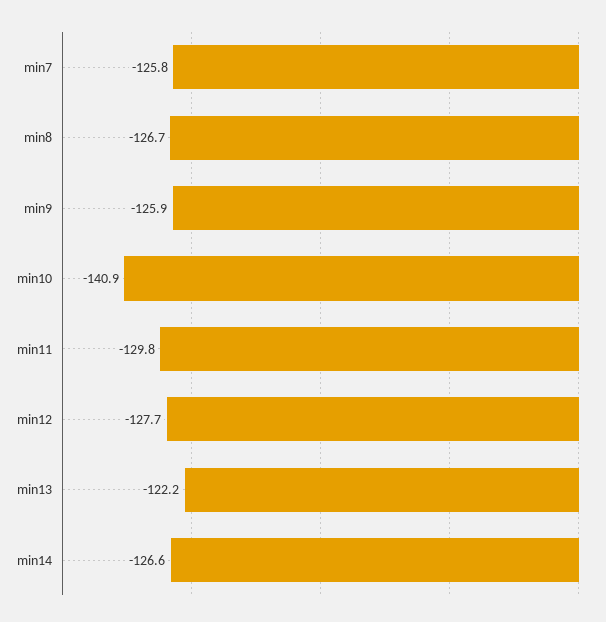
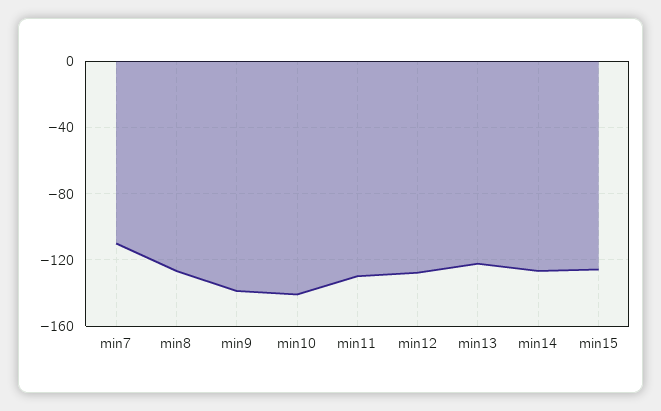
  {
-   "min7": -125.8,
+   "min7": -110,
    "min8": -126.7,
-   "min9": -125.9,
+   "min9": -140,
    "min10": -140.9,
    "min11": -129.8,
    "min12": -127.7,
    "min13": -122.2,
-   "min14": -126.6
+   "min14": -126.6,
+   "min15": -125
  }

